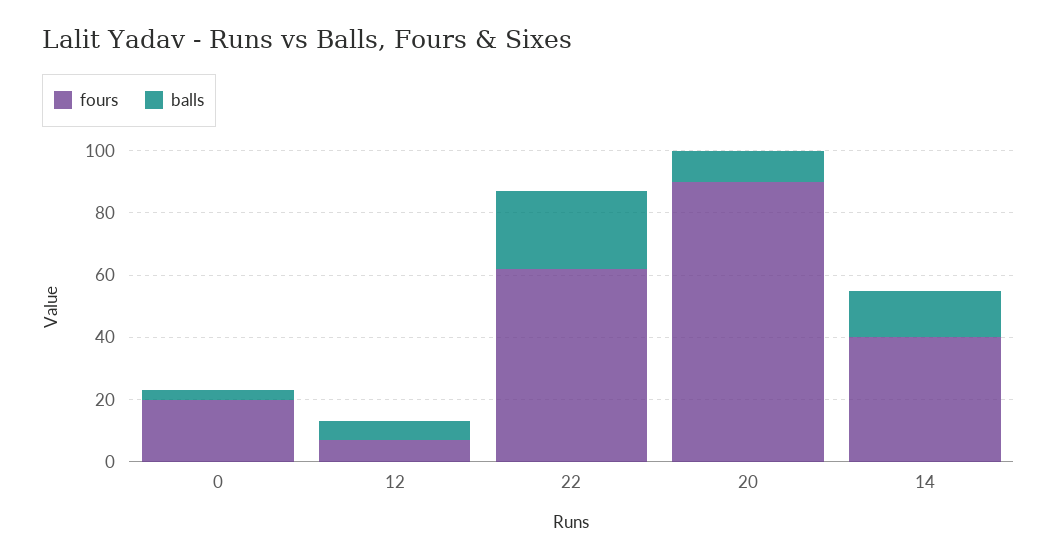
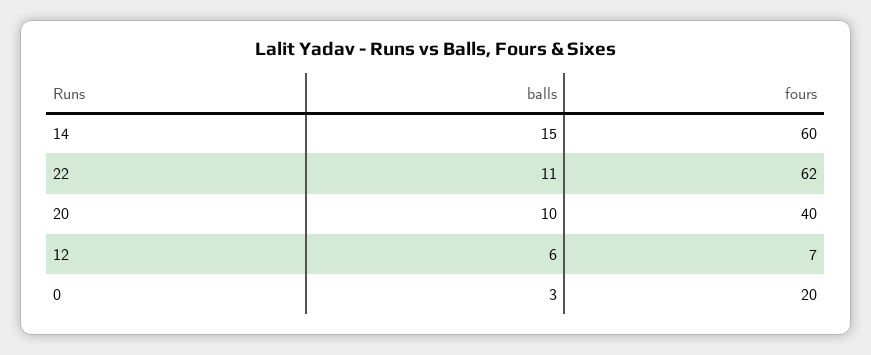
  {
    "fours": {
      "0": 20,
      "12": 7,
      "22": 62,
-     "20": 90,
+     "20": 40,
-     "14": 40
+     "14": 60
    },
    "balls": {
      "0": 3,
      "12": 6,
-     "22": 25,
+     "22": 11,
      "20": 10,
      "14": 15
    }
  }

